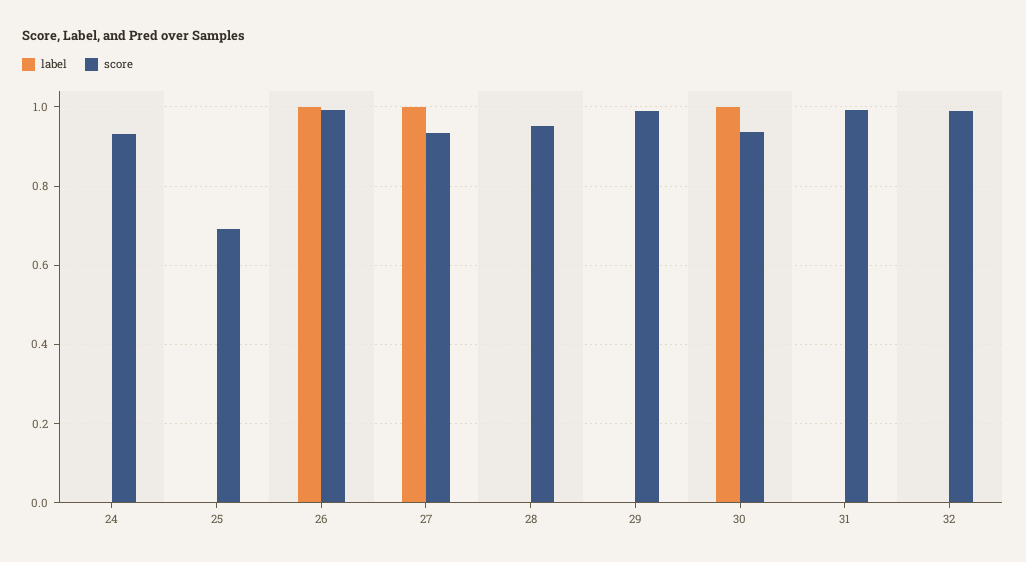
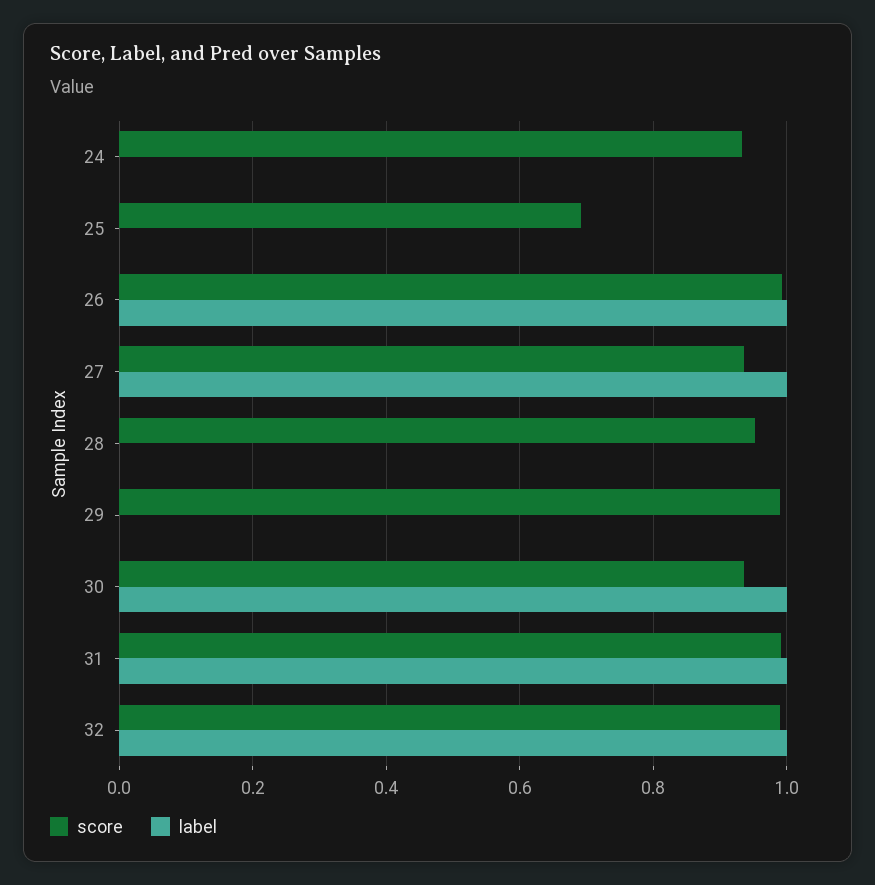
  {
    "label": {
      "24": 0,
      "25": 0,
      "26": 1,
      "27": 1,
      "28": 0,
      "29": 0,
      "30": 1,
-     "31": 0,
+     "31": 1,
-     "32": 0
+     "32": 1
    },
    "score": {
      "24": 0.94,
      "25": 0.7,
      "26": 1,
      "27": 0.94,
      "28": 0.96,
      "29": 1,
      "30": 0.94,
      "31": 1,
      "32": 0.98
    }
  }

